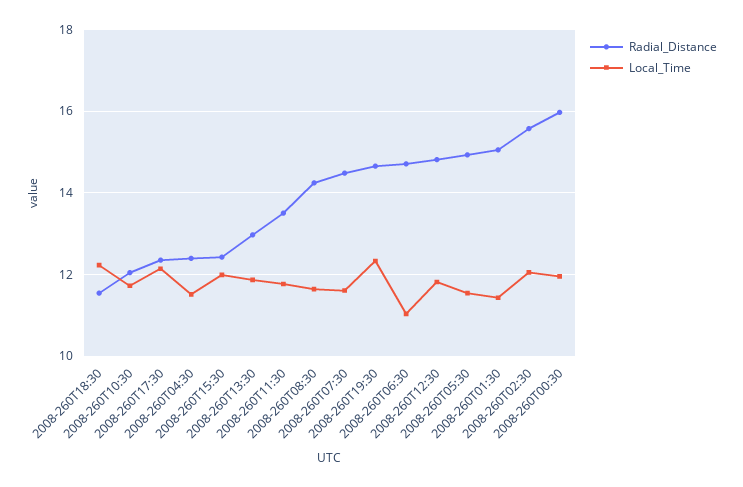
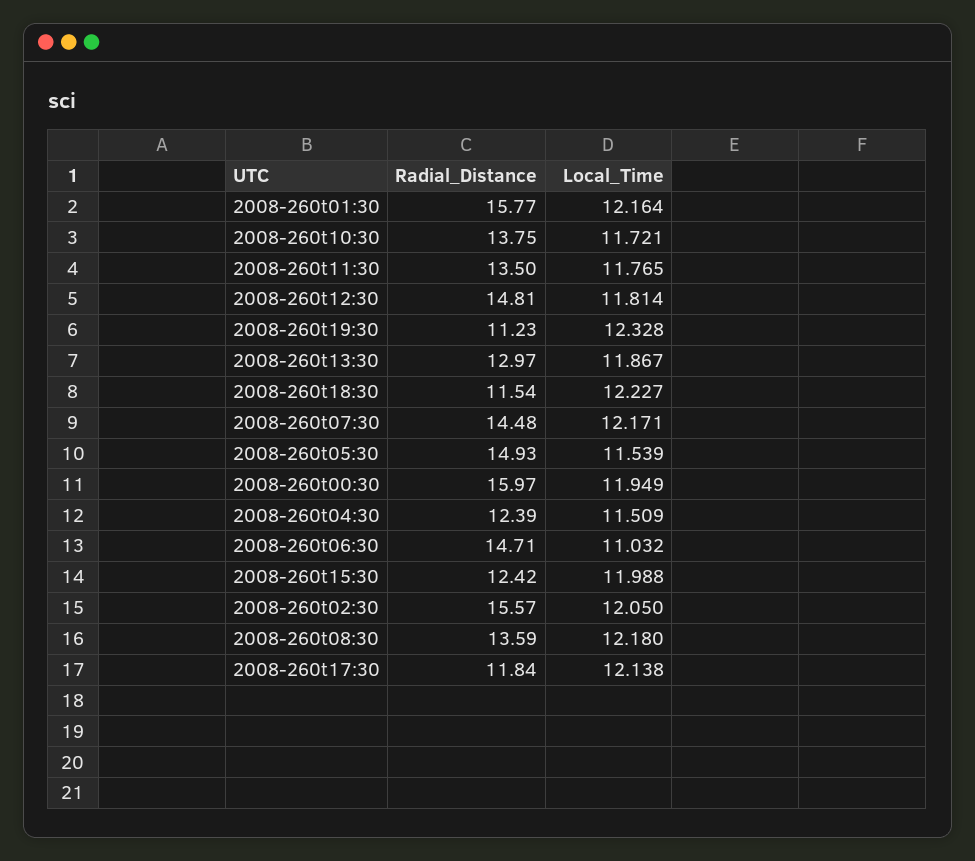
  {
    "Radial_Distance": {
      "2008-260T18:30": 11.54,
-     "2008-260T10:30": 12,
+     "2008-260T10:30": 13.75,
-     "2008-260T17:30": 12.4,
+     "2008-260T17:30": 11.84,
      "2008-260T04:30": 12.39,
      "2008-260T15:30": 12.42,
      "2008-260T13:30": 12.97,
      "2008-260T11:30": 13.5,
-     "2008-260T08:30": 14.2,
+     "2008-260T08:30": 13.59,
      "2008-260T07:30": 14.48,
-     "2008-260T19:30": 14.6,
+     "2008-260T19:30": 11.23,
      "2008-260T06:30": 14.71,
      "2008-260T12:30": 14.81,
      "2008-260T05:30": 14.93,
-     "2008-260T01:30": 15,
+     "2008-260T01:30": 15.77,
      "2008-260T02:30": 15.57,
      "2008-260T00:30": 15.97
    },
    "Local_Time": {
      "2008-260T18:30": 12.227,
      "2008-260T10:30": 11.721,
      "2008-260T17:30": 12.138,
      "2008-260T04:30": 11.509,
      "2008-260T15:30": 11.988,
      "2008-260T13:30": 11.867,
      "2008-260T11:30": 11.765,
-     "2008-260T08:30": 11.6,
+     "2008-260T08:30": 12.18,
-     "2008-260T07:30": 11.6,
+     "2008-260T07:30": 12.171,
      "2008-260T19:30": 12.328,
      "2008-260T06:30": 11.032,
      "2008-260T12:30": 11.814,
      "2008-260T05:30": 11.539,
-     "2008-260T01:30": 11.4,
+     "2008-260T01:30": 12.164,
      "2008-260T02:30": 12.05,
      "2008-260T00:30": 11.949
    }
  }

